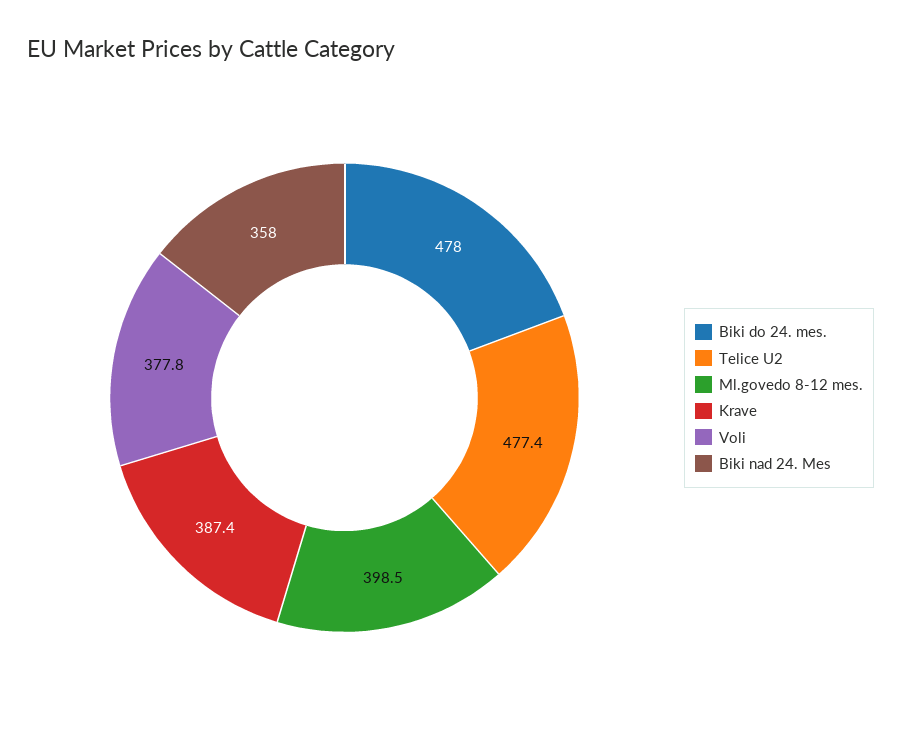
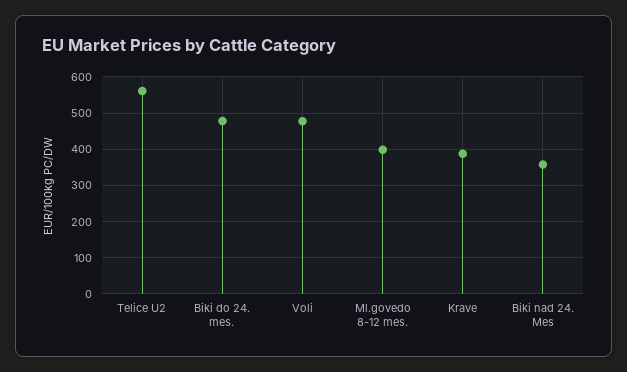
  {
    "Biki do 24. mes.": 478,
-   "Telice U2": 477.4,
+   "Telice U2": 560,
    "Ml.govedo 8-12 mes.": 398.5,
    "Krave": 387.4,
-   "Voli": 377.8,
+   "Voli": 480,
    "Biki nad 24. Mes": 358
  }

